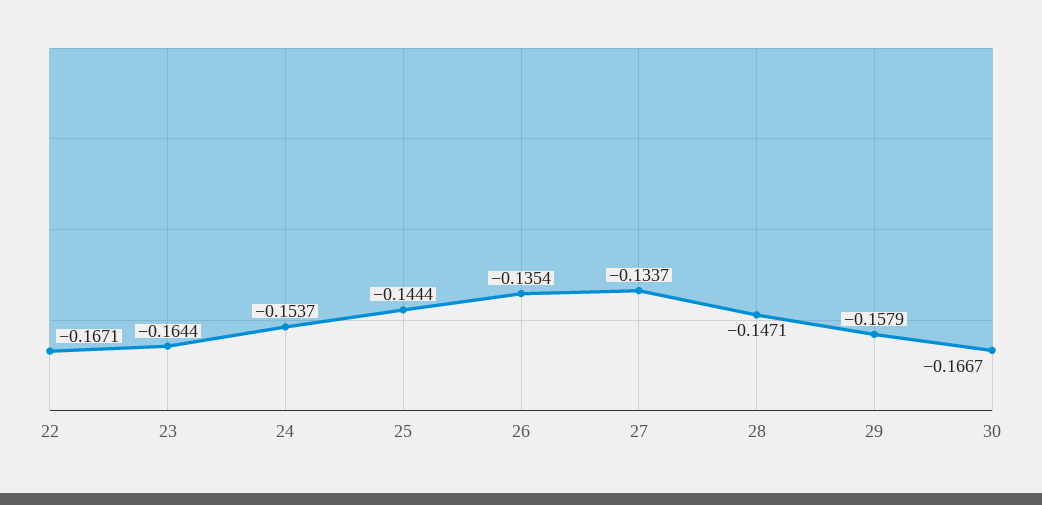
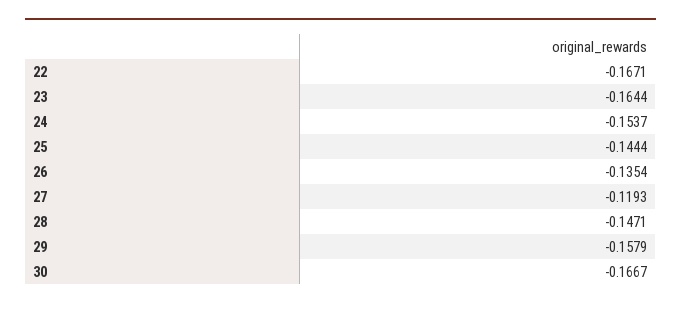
  {
    "22": -0.1671,
    "23": -0.1644,
    "24": -0.1537,
    "25": -0.1444,
    "26": -0.1354,
-   "27": -0.1337,
+   "27": -0.1193,
    "28": -0.1471,
    "29": -0.1579,
    "30": -0.1667
  }

